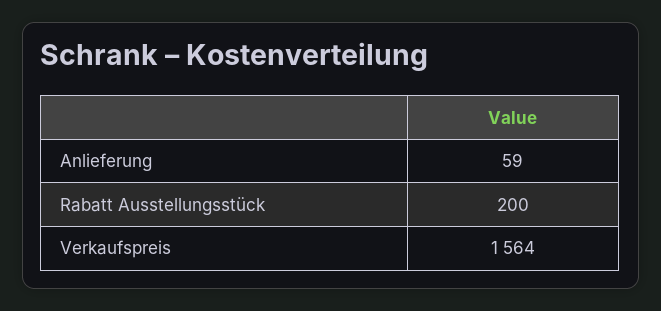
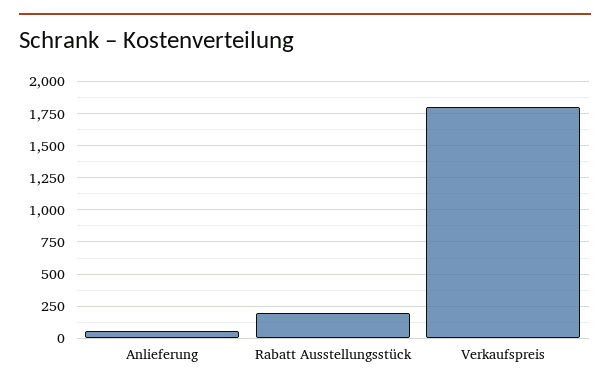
  {
    "Anlieferung": 59,
    "Rabatt Ausstellungsstück": 200,
-   "Verkaufspreis": 1564
+   "Verkaufspreis": 1800
  }

